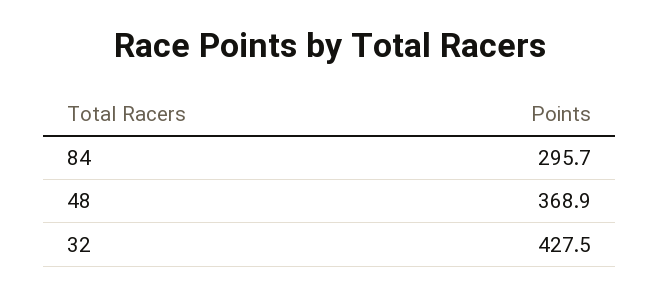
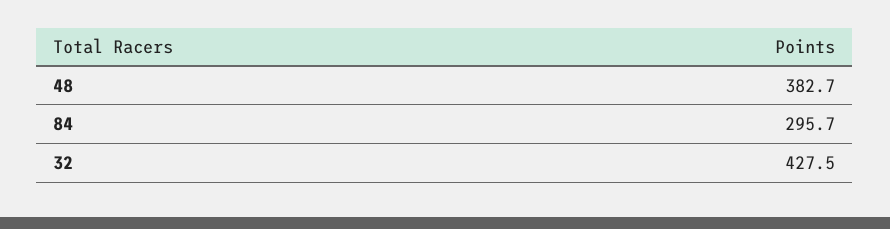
  {
    "84": 295.7,
-   "48": 368.9,
+   "48": 382.7,
    "32": 427.5
  }

